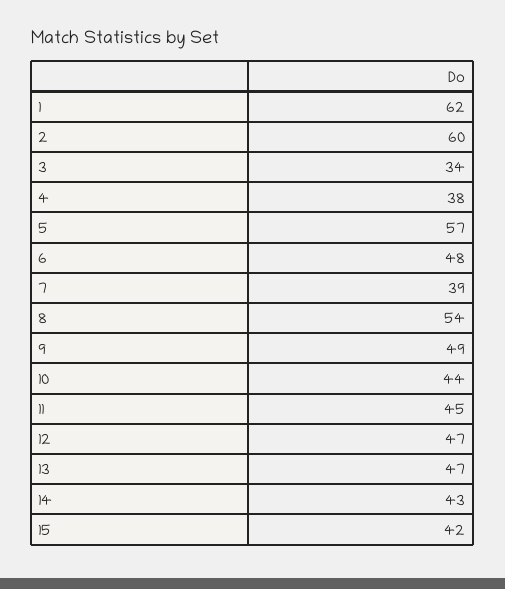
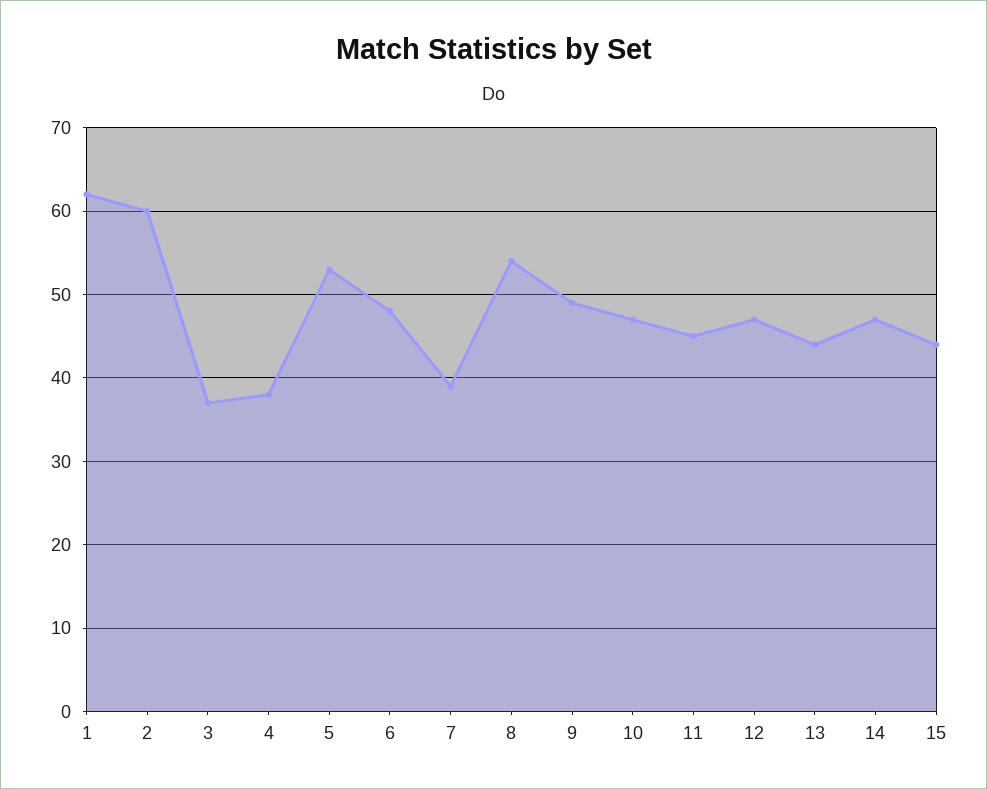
  {
    "1": 62,
    "2": 60,
-   "3": 34,
+   "3": 37,
    "4": 38,
-   "5": 57,
+   "5": 53,
    "6": 48,
    "7": 39,
    "8": 54,
    "9": 49,
-   "10": 44,
+   "10": 47,
    "11": 45,
    "12": 47,
-   "13": 47,
+   "13": 44,
-   "14": 43,
+   "14": 47,
-   "15": 42
+   "15": 44
  }

